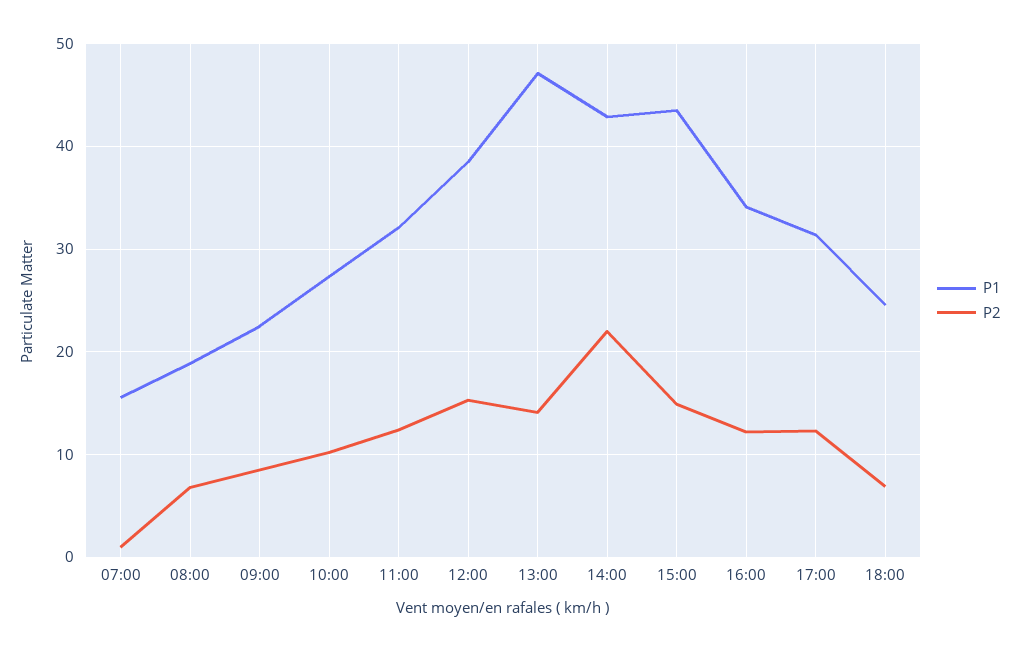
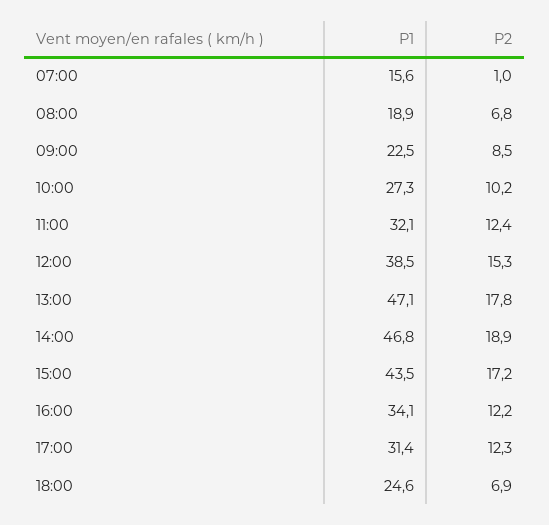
  {
    "P1": {
      "07:00": 15.6,
      "08:00": 18.9,
      "09:00": 22.5,
      "10:00": 27.3,
      "11:00": 32.1,
      "12:00": 38.5,
      "13:00": 47.1,
-     "14:00": 43,
+     "14:00": 46.8,
      "15:00": 43.5,
      "16:00": 34.1,
      "17:00": 31.4,
      "18:00": 24.6
    },
    "P2": {
      "07:00": 1,
      "08:00": 6.8,
      "09:00": 8.5,
      "10:00": 10.2,
      "11:00": 12.4,
      "12:00": 15.3,
-     "13:00": 14,
+     "13:00": 17.8,
-     "14:00": 22,
+     "14:00": 18.9,
-     "15:00": 15,
+     "15:00": 17.2,
      "16:00": 12.2,
      "17:00": 12.3,
      "18:00": 6.9
    }
  }

